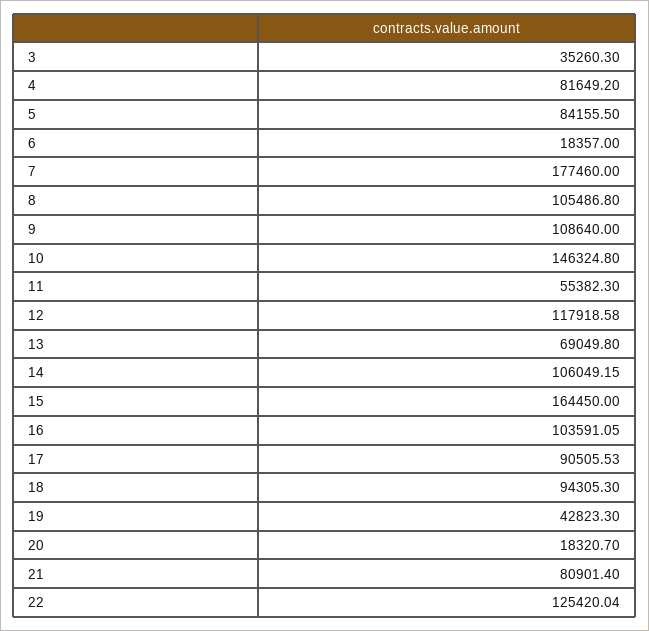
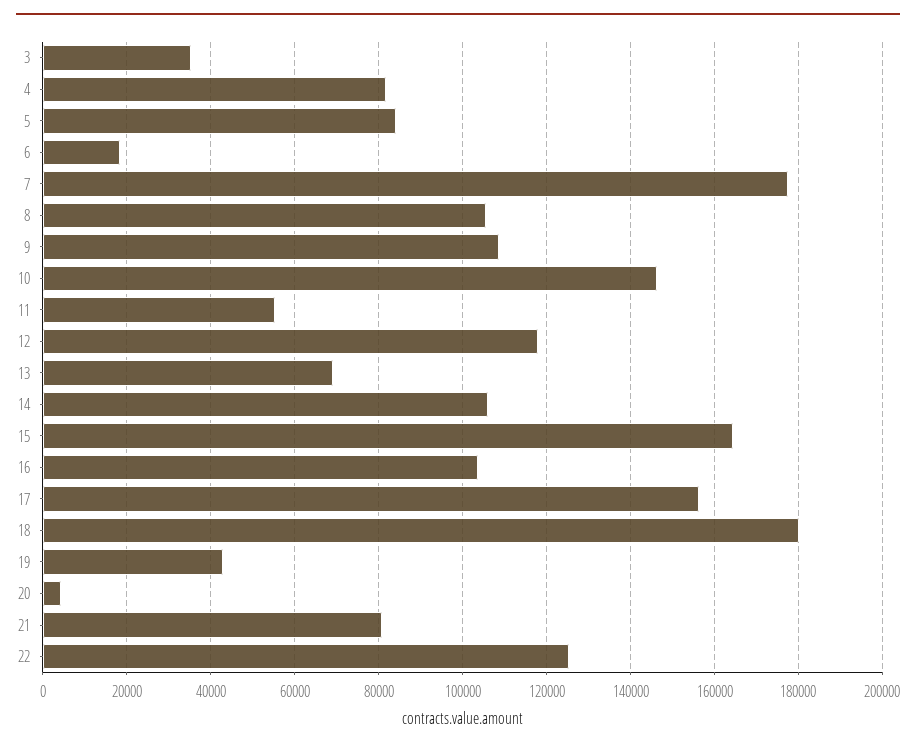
  {
    "3": 35260.3,
    "4": 81649.2,
    "5": 84155.5,
    "6": 18357,
    "7": 177460,
    "8": 105486.8,
    "9": 108640,
    "10": 146324.8,
    "11": 55382.3,
    "12": 117918.58,
    "13": 69049.8,
    "14": 106049.15,
    "15": 164450,
    "16": 103591.05,
-   "17": 90505.53,
+   "17": 156000,
-   "18": 94305.3,
+   "18": 180000,
    "19": 42823.3,
-   "20": 18320.7,
+   "20": 4000,
    "21": 80901.4,
    "22": 125420.04
  }

